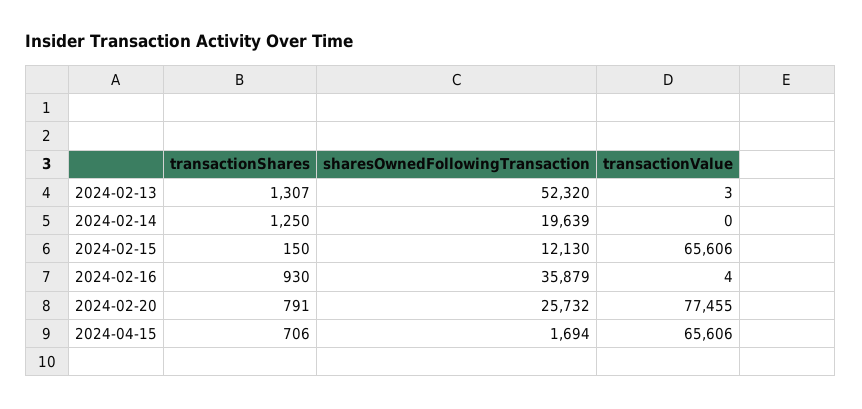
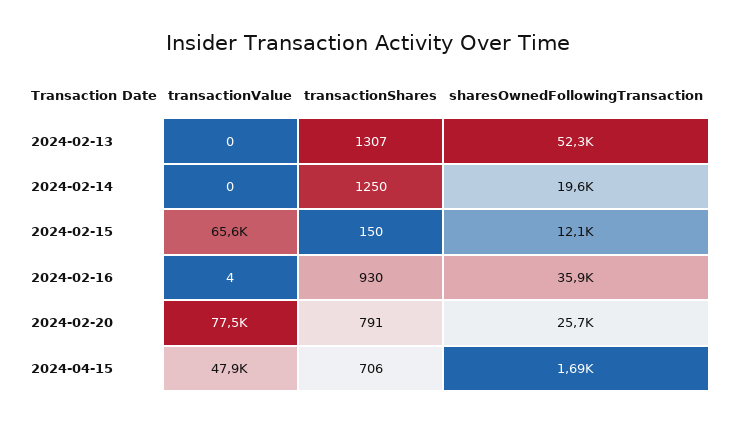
  {
    "transactionShares": {
      "2024-02-13": 1307,
      "2024-02-14": 1250,
      "2024-02-15": 150,
      "2024-02-16": 930,
      "2024-02-20": 791,
      "2024-04-15": 706
    },
    "sharesOwnedFollowingTransaction": {
      "2024-02-13": 52320,
      "2024-02-14": 19639,
      "2024-02-15": 12130,
      "2024-02-16": 35879,
      "2024-02-20": 25732,
      "2024-04-15": 1694
    },
    "transactionValue": {
-     "2024-02-13": 3,
+     "2024-02-13": 0,
      "2024-02-14": 0,
      "2024-02-15": 65606,
      "2024-02-16": 4,
      "2024-02-20": 77455,
-     "2024-04-15": 65606
+     "2024-04-15": 47900
    }
  }

